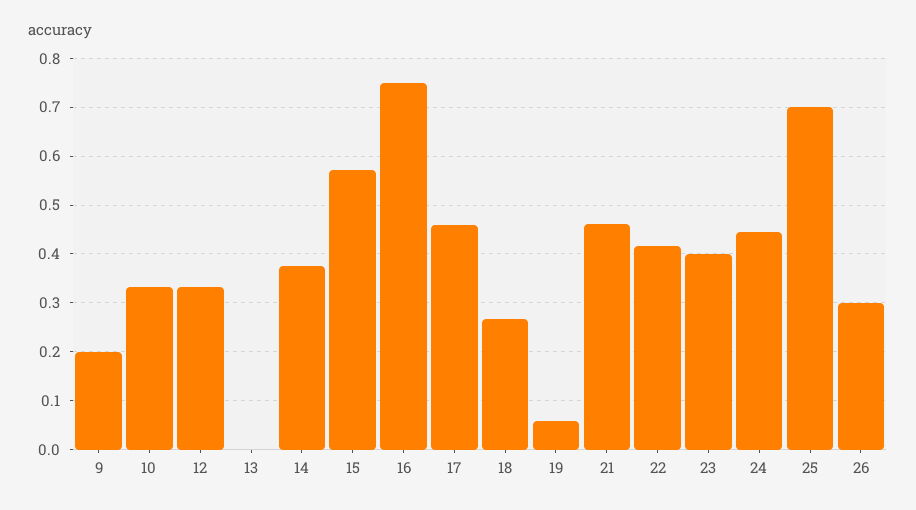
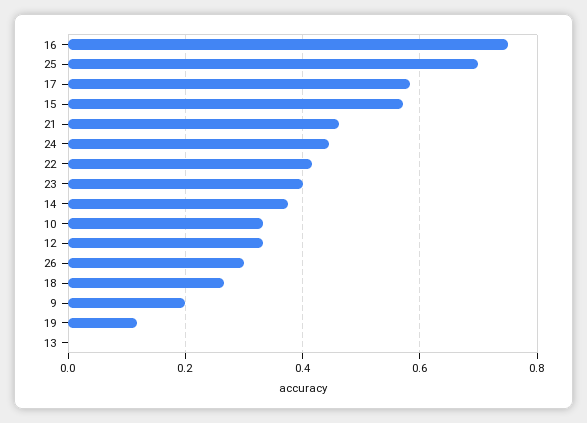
  {
    "9": 0.2,
    "10": 0.34,
    "12": 0.34,
    "13": 0,
    "14": 0.38,
    "15": 0.58,
    "16": 0.76,
-   "17": 0.46,
+   "17": 0.58,
    "18": 0.26,
-   "19": 0.06,
+   "19": 0.12,
    "21": 0.46,
    "22": 0.42,
    "23": 0.4,
    "24": 0.44,
    "25": 0.7,
    "26": 0.3
  }

